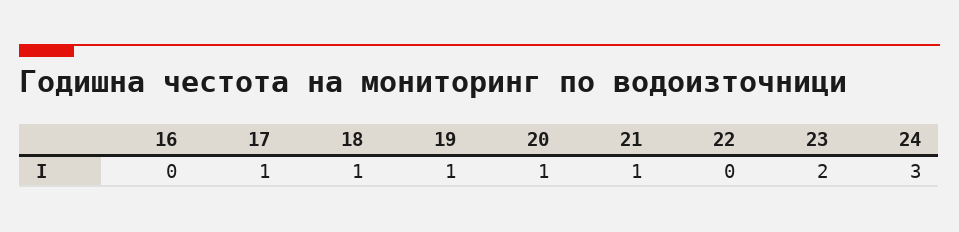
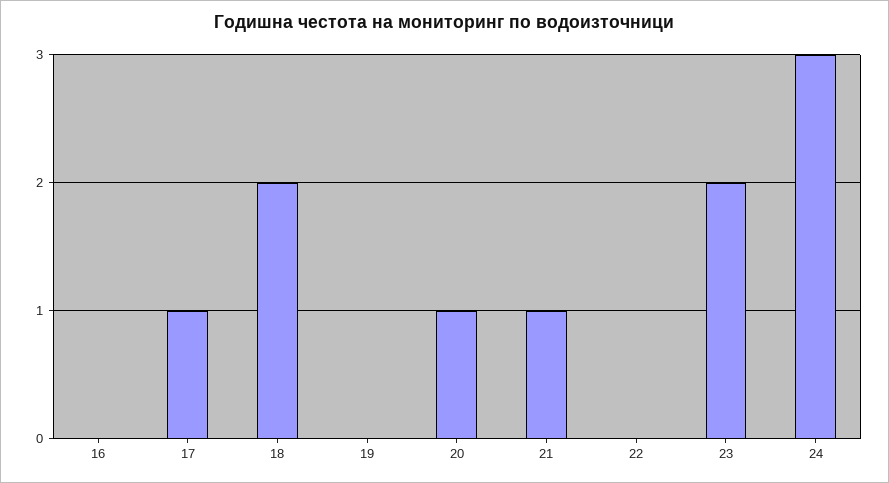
  {
    "16": 0,
    "17": 1,
-   "18": 1,
+   "18": 2,
-   "19": 1,
+   "19": 0,
    "20": 1,
    "21": 1,
    "22": 0,
    "23": 2,
    "24": 3
  }

